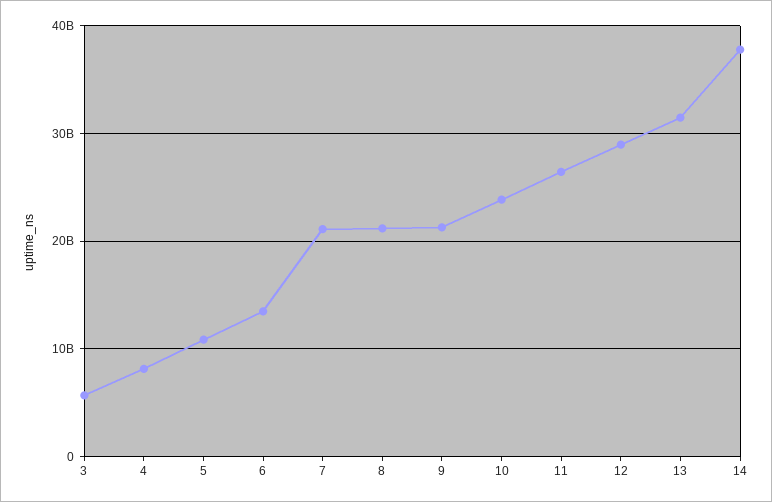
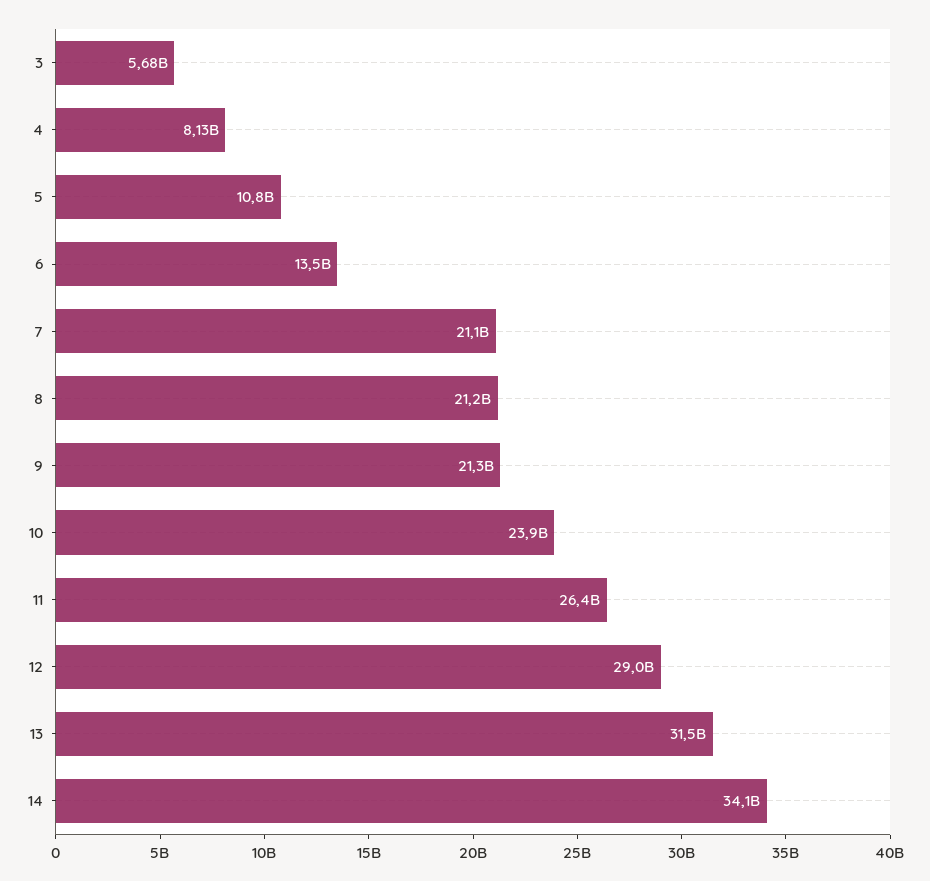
  {
    "3": 5680000000,
    "4": 8130000000,
    "5": 10800000000,
    "6": 13500000000,
    "7": 21100000000,
    "8": 21200000000,
    "9": 21300000000,
    "10": 23900000000,
    "11": 26400000000,
    "12": 29000000000,
    "13": 31500000000,
-   "14": 38000000000
+   "14": 34100000000
  }

